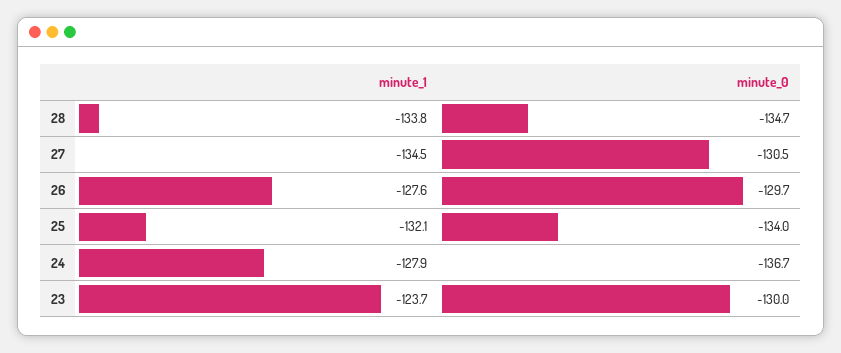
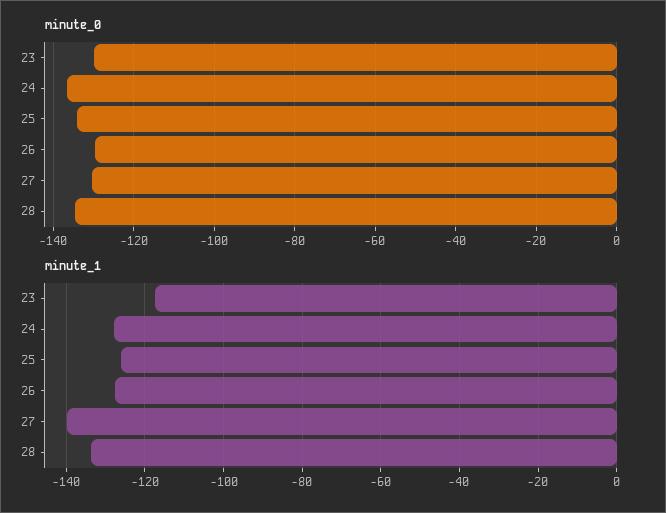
  {
    "minute_1": {
      "28": -133.8,
-     "27": -134.5,
+     "27": -140,
      "26": -127.6,
-     "25": -132.1,
+     "25": -126,
      "24": -127.9,
-     "23": -123.7
+     "23": -118
    },
    "minute_0": {
      "28": -134.7,
      "27": -130.5,
      "26": -129.7,
      "25": -134,
      "24": -136.7,
      "23": -130
    }
  }

